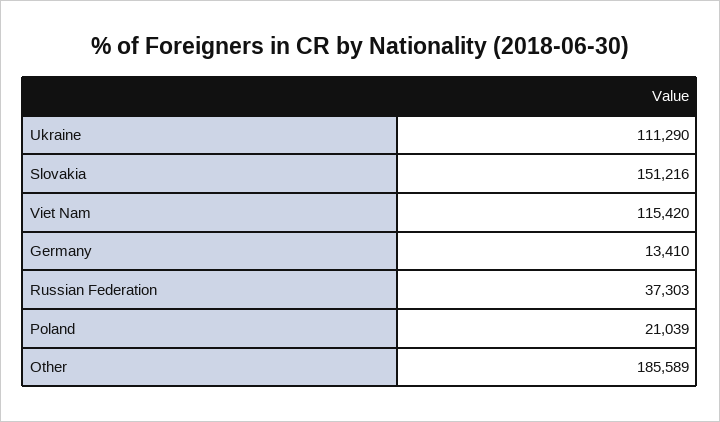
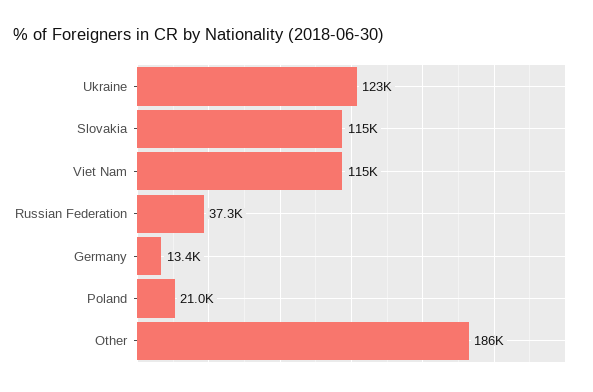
  {
-   "Ukraine": 111290,
+   "Ukraine": 123000,
-   "Slovakia": 151216,
+   "Slovakia": 115000,
    "Viet Nam": 115420,
    "Germany": 13410,
    "Russian Federation": 37303,
    "Poland": 21039,
    "Other": 185589
  }

